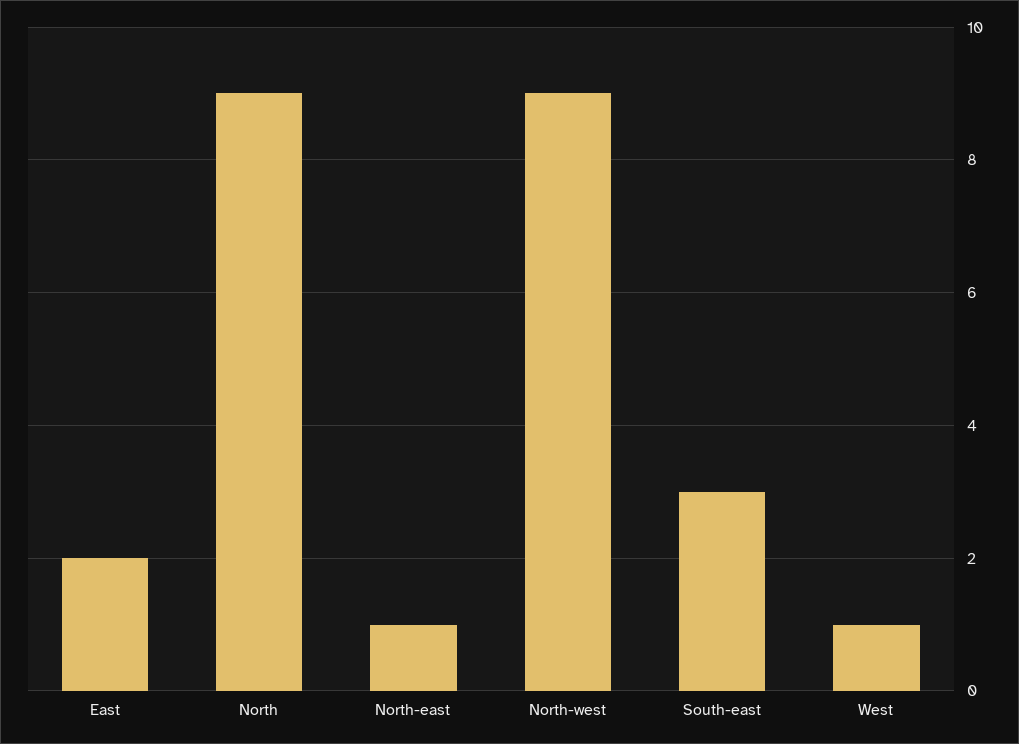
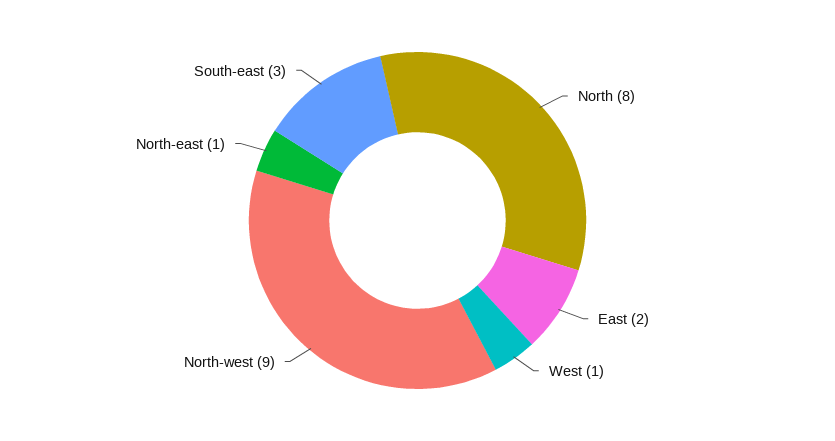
  {
    "East": 2,
-   "North": 9,
+   "North": 8,
    "North-east": 1,
    "North-west": 9,
    "South-east": 3,
    "West": 1
  }

